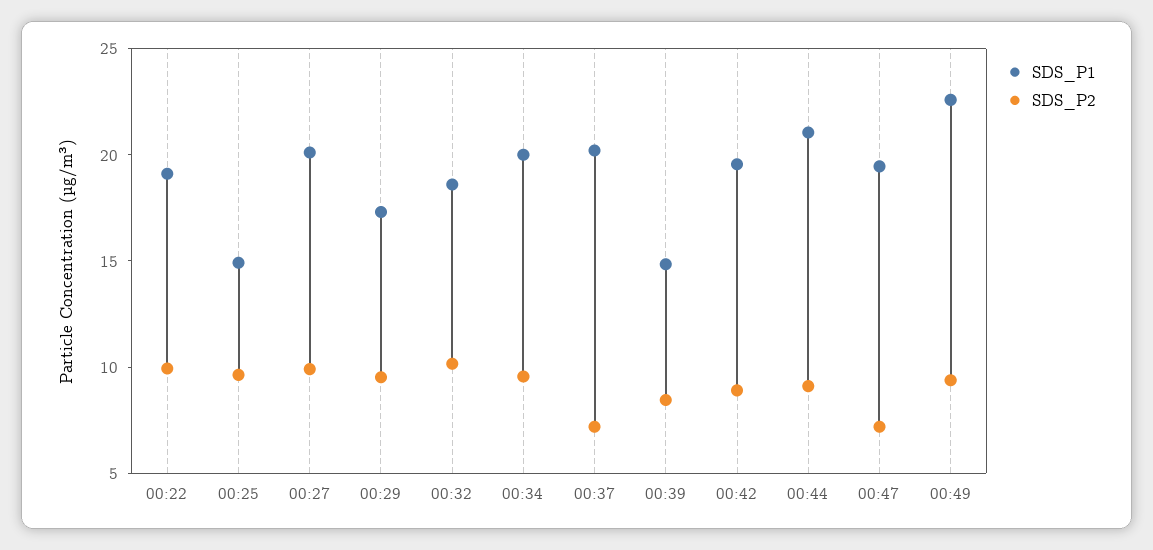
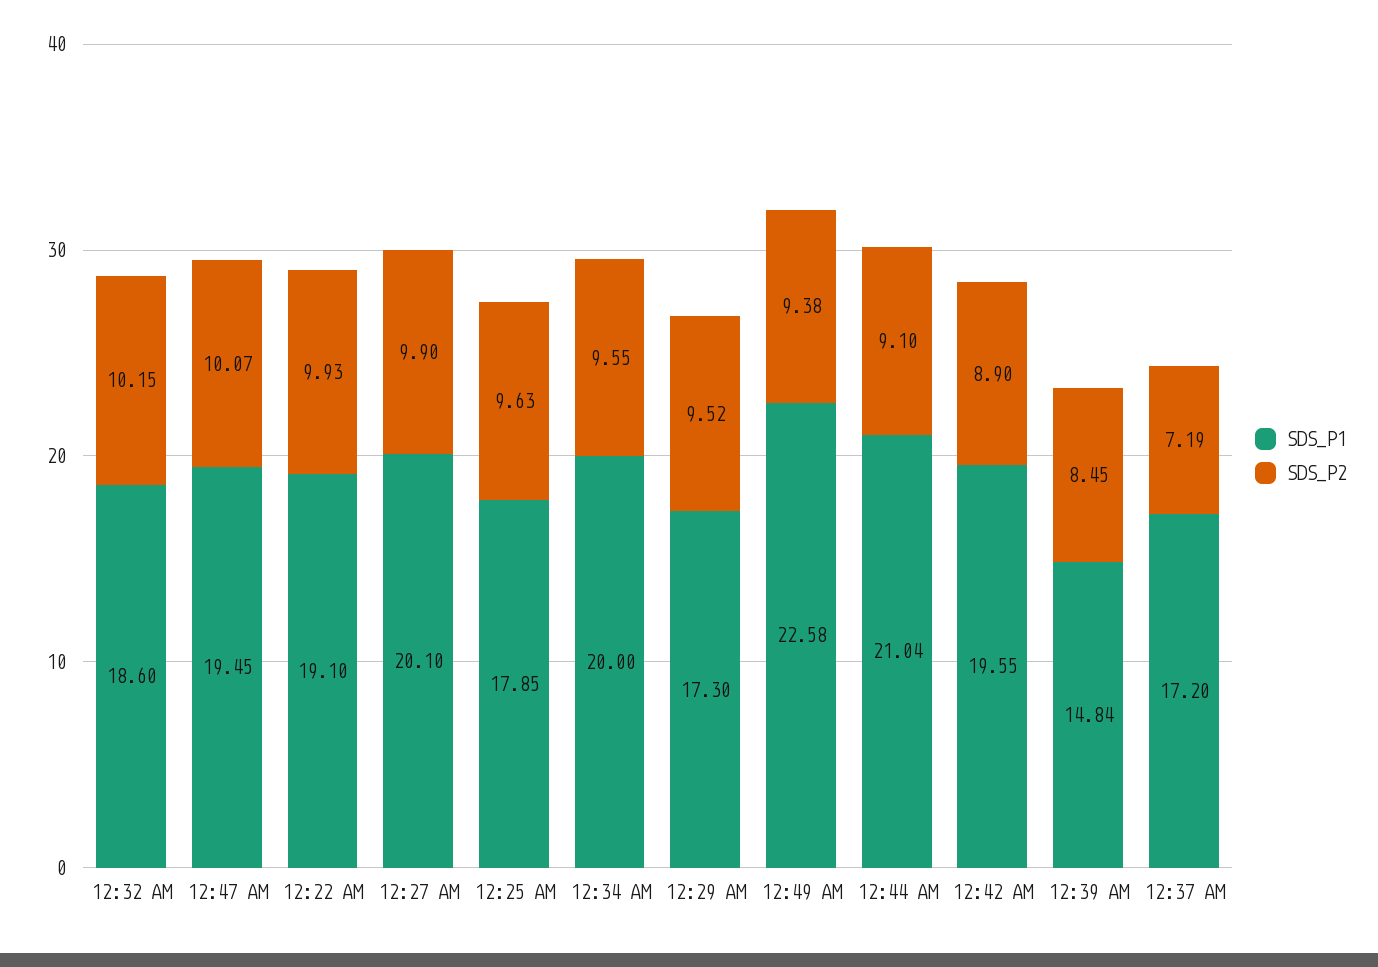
  {
    "SDS_P1": {
      "00:22": 19.1,
-     "00:25": 15,
+     "00:25": 17.85,
      "00:27": 20.1,
      "00:29": 17.3,
      "00:32": 18.6,
      "00:34": 20,
-     "00:37": 20,
+     "00:37": 17.2,
      "00:39": 14.84,
      "00:42": 19.55,
      "00:44": 21.04,
      "00:47": 19.45,
      "00:49": 22.58
    },
    "SDS_P2": {
      "00:22": 9.93,
      "00:25": 9.63,
      "00:27": 9.9,
      "00:29": 9.52,
      "00:32": 10.15,
      "00:34": 9.55,
      "00:37": 7.19,
      "00:39": 8.45,
      "00:42": 8.9,
      "00:44": 9.1,
-     "00:47": 7,
+     "00:47": 10.07,
      "00:49": 9.38
    }
  }

